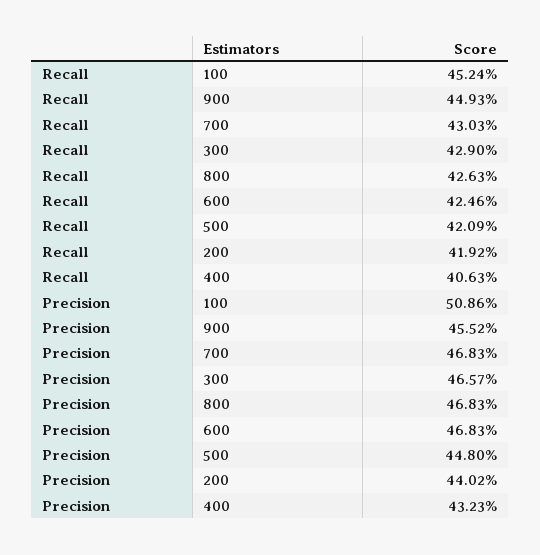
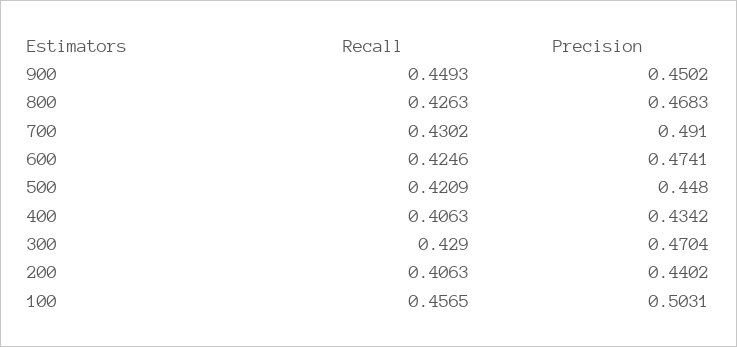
  {
    "Recall": {
-     "100": 0.4524,
+     "100": 0.4565,
      "900": 0.4493,
-     "700": 0.4303,
+     "700": 0.4302,
      "300": 0.429,
      "800": 0.4263,
      "600": 0.4246,
      "500": 0.4209,
-     "200": 0.4192,
+     "200": 0.4063,
      "400": 0.4063
    },
    "Precision": {
-     "100": 0.5086,
+     "100": 0.5031,
-     "900": 0.4552,
+     "900": 0.4502,
-     "700": 0.4683,
+     "700": 0.491,
-     "300": 0.4657,
+     "300": 0.4704,
      "800": 0.4683,
-     "600": 0.4683,
+     "600": 0.4741,
      "500": 0.448,
      "200": 0.4402,
-     "400": 0.4323
+     "400": 0.4342
    }
  }

